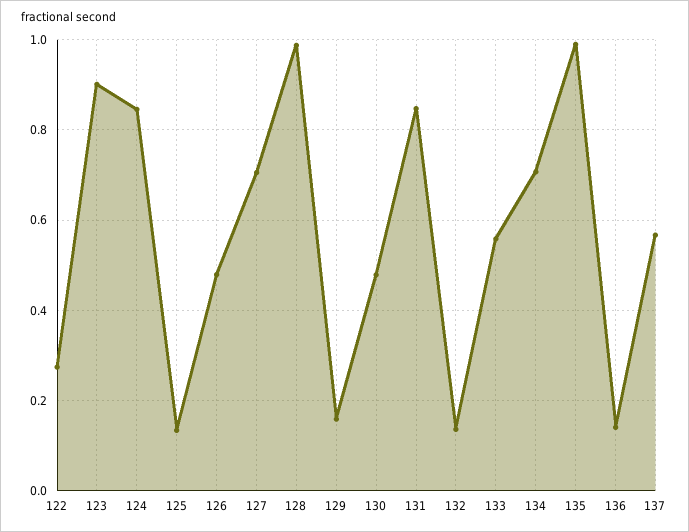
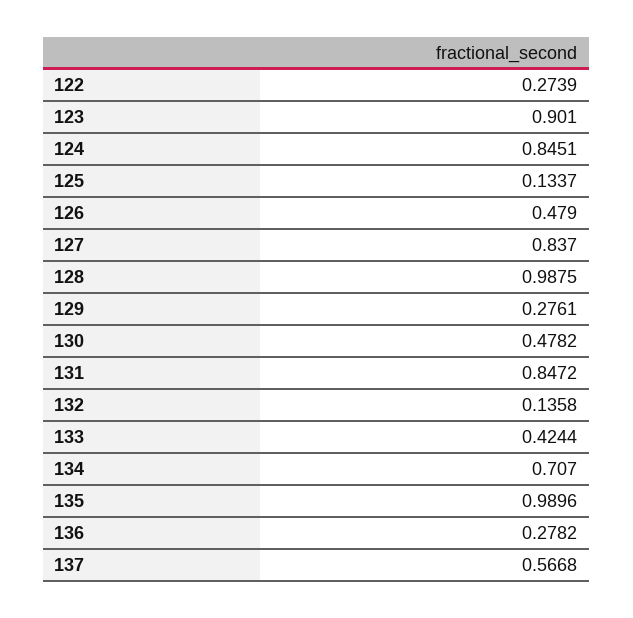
  {
    "122": 0.2739,
    "123": 0.901,
    "124": 0.8451,
    "125": 0.1337,
    "126": 0.479,
-   "127": 0.7,
+   "127": 0.837,
    "128": 0.9875,
-   "129": 0.16,
+   "129": 0.2761,
    "130": 0.4782,
    "131": 0.8472,
    "132": 0.1358,
-   "133": 0.56,
+   "133": 0.4244,
    "134": 0.707,
    "135": 0.9896,
-   "136": 0.14,
+   "136": 0.2782,
    "137": 0.5668
  }

